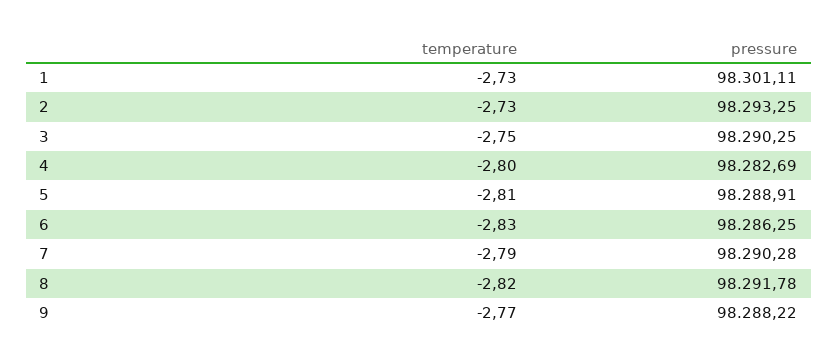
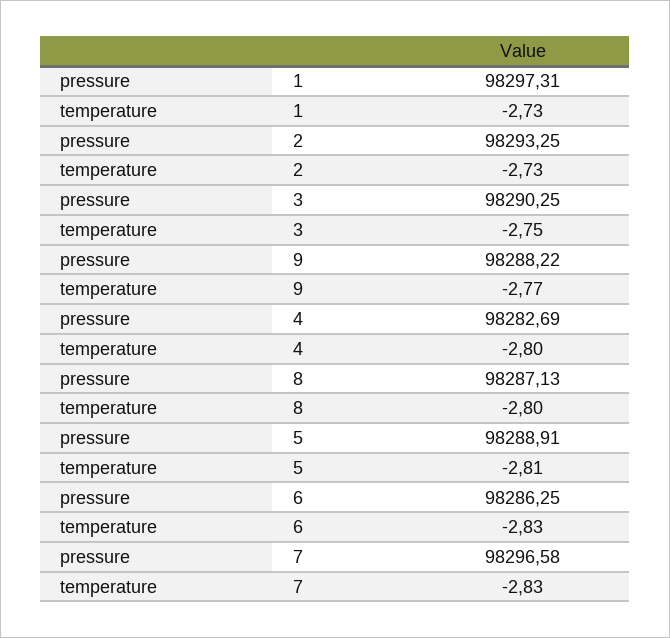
  {
    "temperature": {
      "1": -2.73,
      "2": -2.73,
      "3": -2.75,
      "4": -2.8,
      "5": -2.81,
      "6": -2.83,
-     "7": -2.79,
+     "7": -2.83,
-     "8": -2.82,
+     "8": -2.8,
      "9": -2.77
    },
    "pressure": {
-     "1": 98301.11,
+     "1": 98297.31,
      "2": 98293.25,
      "3": 98290.25,
      "4": 98282.69,
      "5": 98288.91,
      "6": 98286.25,
-     "7": 98290.28,
+     "7": 98296.58,
-     "8": 98291.78,
+     "8": 98287.13,
      "9": 98288.22
    }
  }

